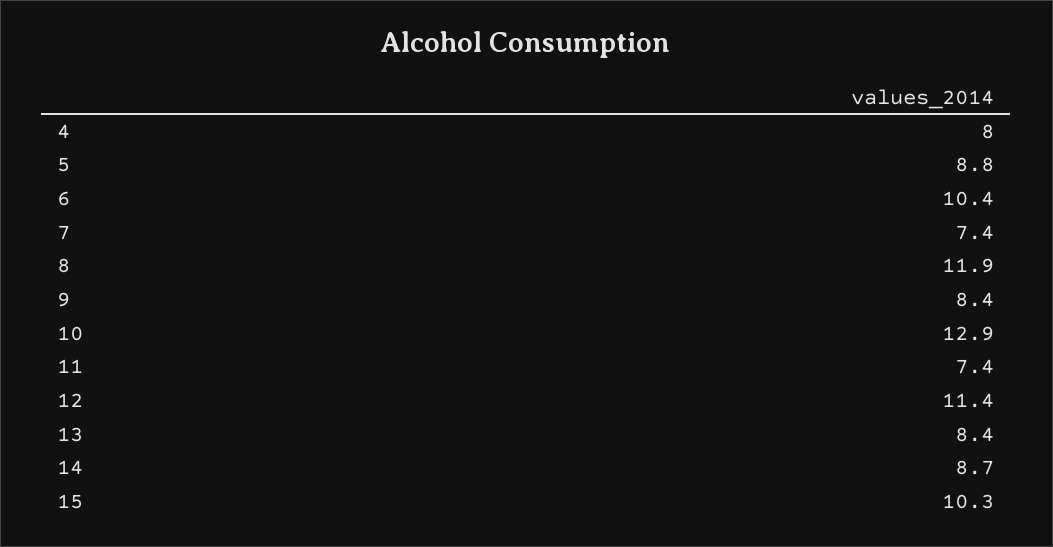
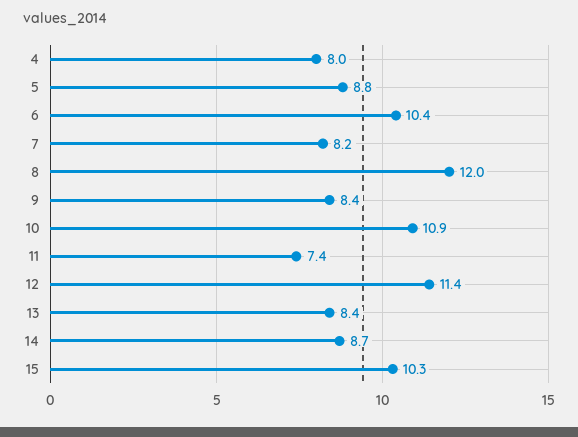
  {
    "4": 8,
    "5": 8.8,
    "6": 10.4,
-   "7": 7.4,
+   "7": 8.2,
-   "8": 11.9,
+   "8": 12,
    "9": 8.4,
-   "10": 12.9,
+   "10": 10.9,
    "11": 7.4,
    "12": 11.4,
    "13": 8.4,
    "14": 8.7,
    "15": 10.3
  }

